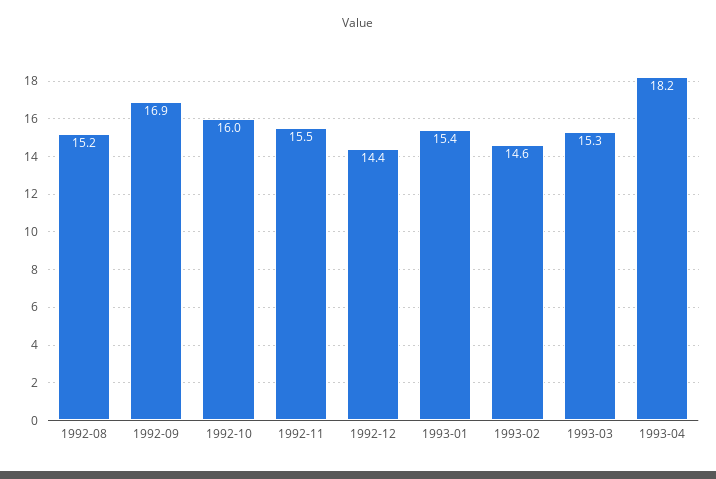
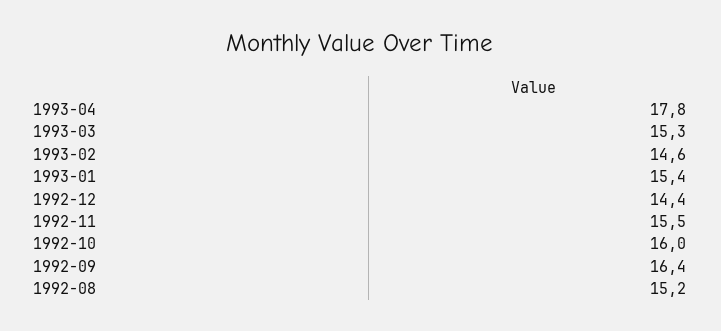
  {
    "1992-08": 15.2,
-   "1992-09": 16.9,
+   "1992-09": 16.4,
    "1992-10": 16,
    "1992-11": 15.5,
    "1992-12": 14.4,
    "1993-01": 15.4,
    "1993-02": 14.6,
    "1993-03": 15.3,
-   "1993-04": 18.2
+   "1993-04": 17.8
  }

